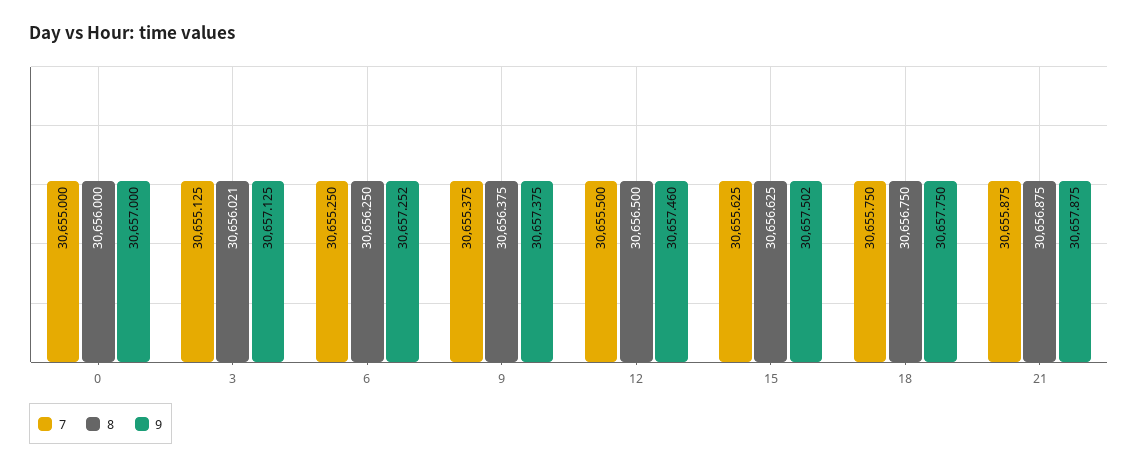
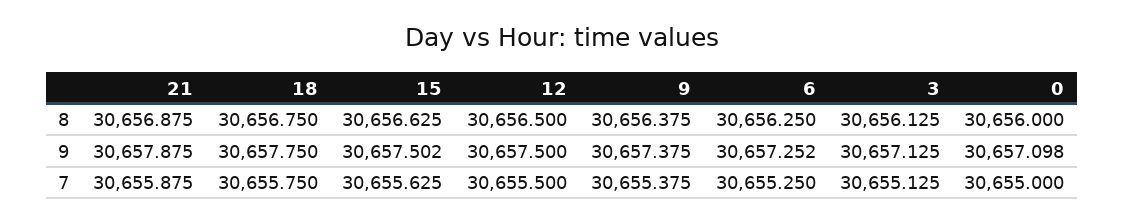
  {
    "7": {
      "0": 30655,
      "3": 30655.125,
      "6": 30655.25,
      "9": 30655.375,
      "12": 30655.5,
      "15": 30655.625,
      "18": 30655.75,
      "21": 30655.875
    },
    "8": {
      "0": 30656,
-     "3": 30656.021,
+     "3": 30656.125,
      "6": 30656.25,
      "9": 30656.375,
      "12": 30656.5,
      "15": 30656.625,
      "18": 30656.75,
      "21": 30656.875
    },
    "9": {
-     "0": 30657,
+     "0": 30657.098,
      "3": 30657.125,
      "6": 30657.252,
      "9": 30657.375,
-     "12": 30657.46,
+     "12": 30657.5,
      "15": 30657.502,
      "18": 30657.75,
      "21": 30657.875
    }
  }

